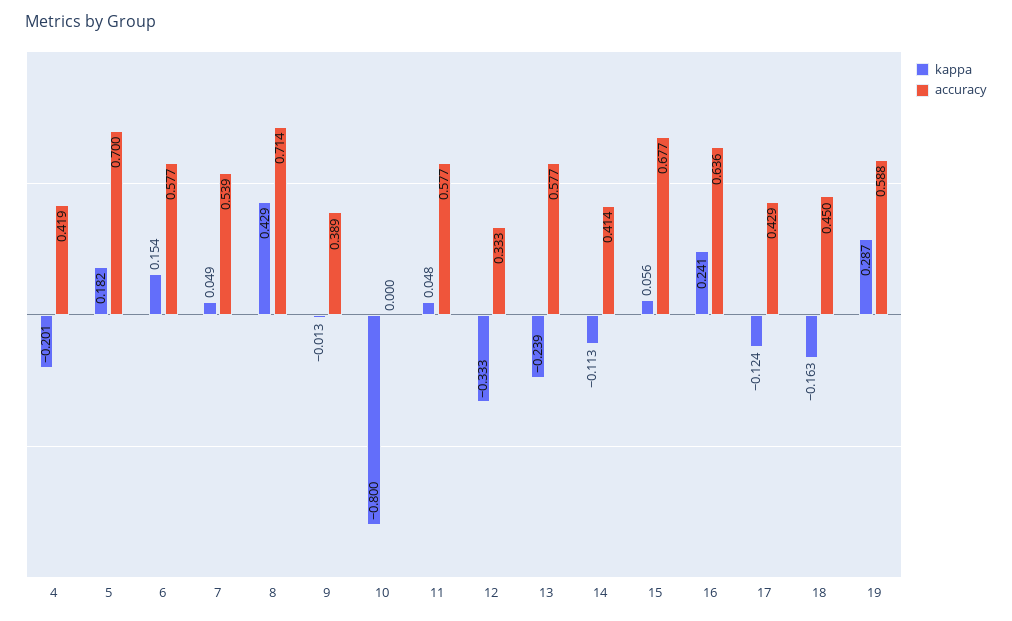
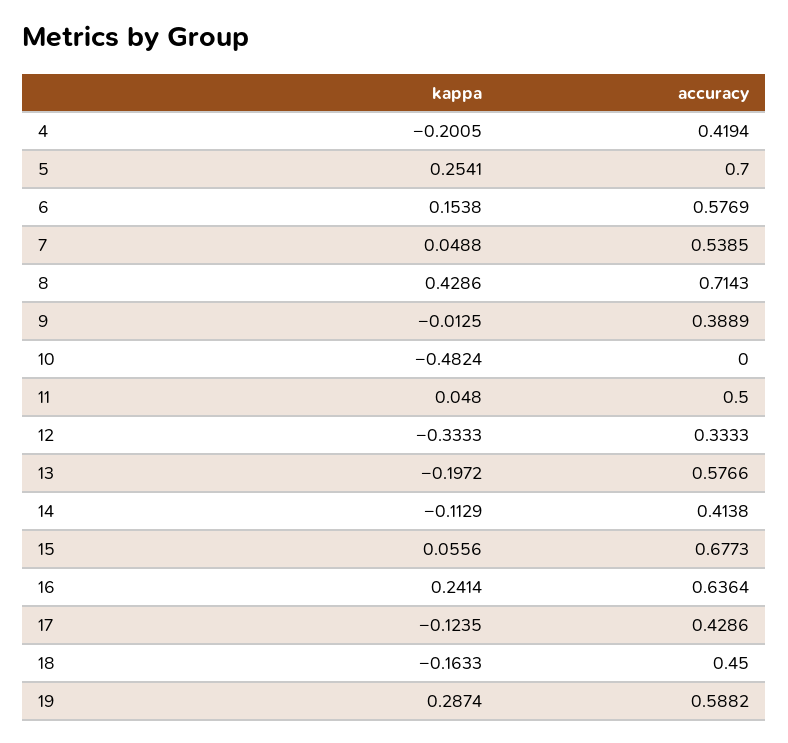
  {
    "kappa": {
      "4": -0.2005,
-     "5": 0.182,
+     "5": 0.2541,
      "6": 0.1538,
      "7": 0.0488,
      "8": 0.4286,
      "9": -0.0125,
-     "10": -0.8,
+     "10": -0.4824,
      "11": 0.048,
      "12": -0.3333,
-     "13": -0.239,
+     "13": -0.1972,
      "14": -0.1129,
      "15": 0.0556,
      "16": 0.2414,
      "17": -0.1235,
      "18": -0.1633,
      "19": 0.2874
    },
    "accuracy": {
      "4": 0.4194,
      "5": 0.7,
      "6": 0.5769,
      "7": 0.5385,
      "8": 0.7143,
      "9": 0.3889,
      "10": 0,
-     "11": 0.577,
+     "11": 0.5,
      "12": 0.3333,
      "13": 0.5766,
      "14": 0.4138,
      "15": 0.6773,
      "16": 0.6364,
      "17": 0.4286,
      "18": 0.45,
      "19": 0.5882
    }
  }

